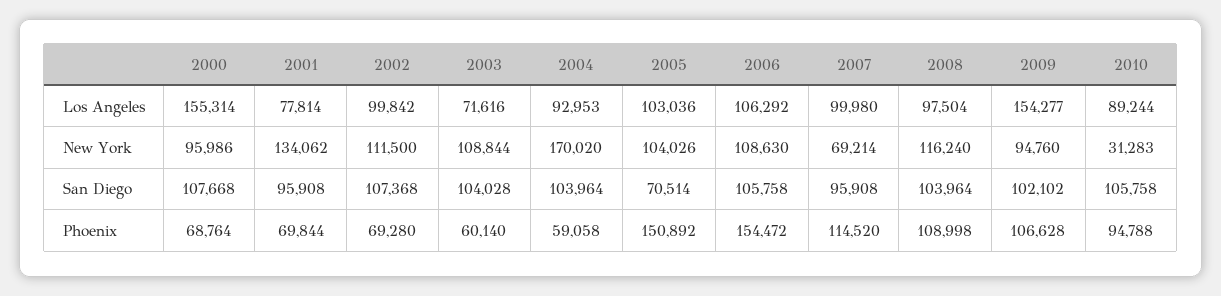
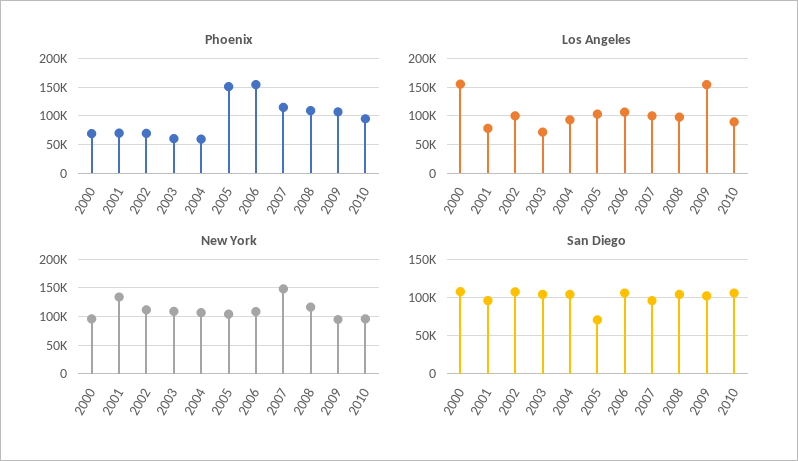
  {
    "Los Angeles": {
      "2000": 155314,
      "2001": 77814,
      "2002": 99842,
      "2003": 71616,
      "2004": 92953,
      "2005": 103036,
      "2006": 106292,
      "2007": 99980,
      "2008": 97504,
      "2009": 154277,
      "2010": 89244
    },
    "New York": {
      "2000": 95986,
      "2001": 134062,
      "2002": 111500,
      "2003": 108844,
-     "2004": 170020,
+     "2004": 100000,
      "2005": 104026,
      "2006": 108630,
-     "2007": 69214,
+     "2007": 150000,
      "2008": 116240,
      "2009": 94760,
-     "2010": 31283
+     "2010": 100000
    },
    "San Diego": {
      "2000": 107668,
      "2001": 95908,
      "2002": 107368,
      "2003": 104028,
      "2004": 103964,
      "2005": 70514,
      "2006": 105758,
      "2007": 95908,
      "2008": 103964,
      "2009": 102102,
      "2010": 105758
    },
    "Phoenix": {
      "2000": 68764,
      "2001": 69844,
      "2002": 69280,
      "2003": 60140,
      "2004": 59058,
      "2005": 150892,
      "2006": 154472,
      "2007": 114520,
      "2008": 108998,
      "2009": 106628,
      "2010": 94788
    }
  }

